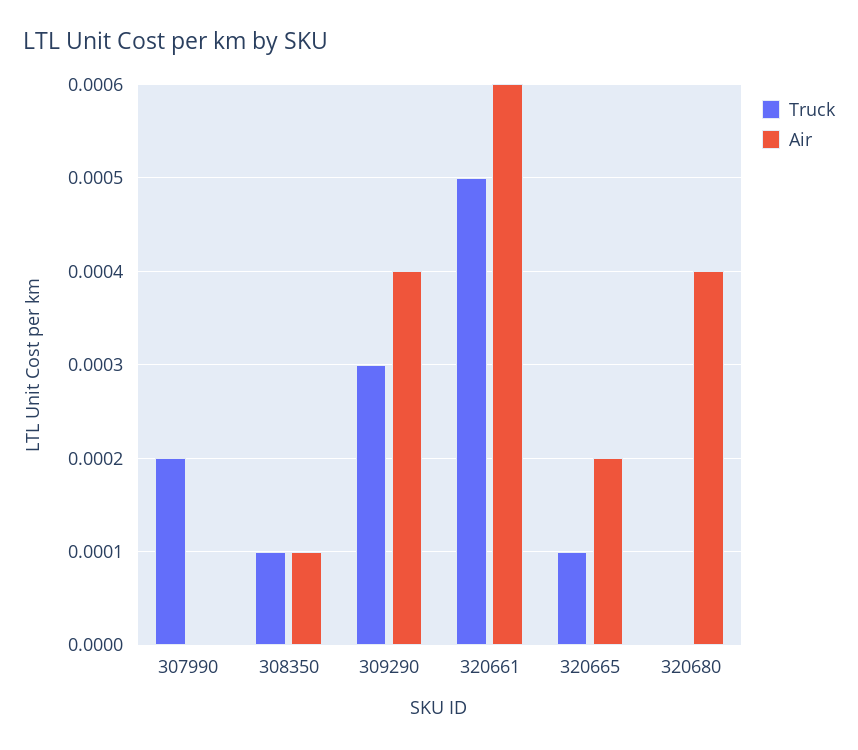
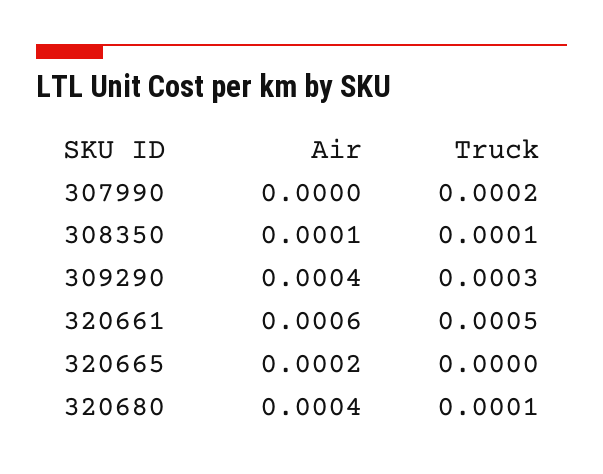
  {
    "Truck": {
      "307990": 0.0002,
      "308350": 0.0001,
      "309290": 0.0003,
      "320661": 0.0005,
-     "320665": 0.0001,
+     "320665": 0,
-     "320680": 0
+     "320680": 0.0001
    },
    "Air": {
      "307990": 0,
      "308350": 0.0001,
      "309290": 0.0004,
      "320661": 0.0006,
      "320665": 0.0002,
      "320680": 0.0004
    }
  }

